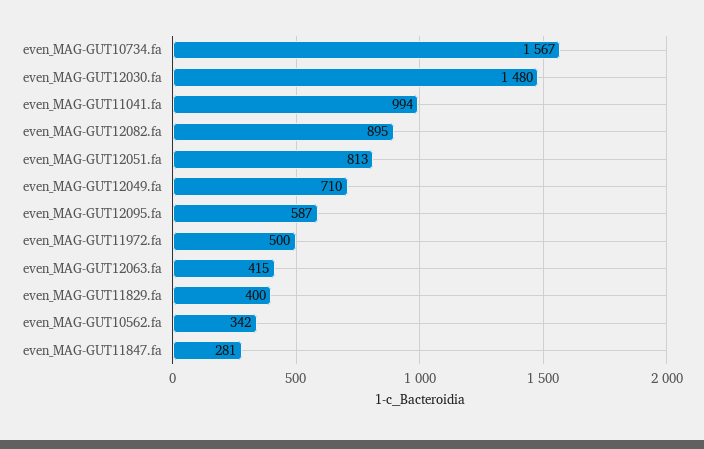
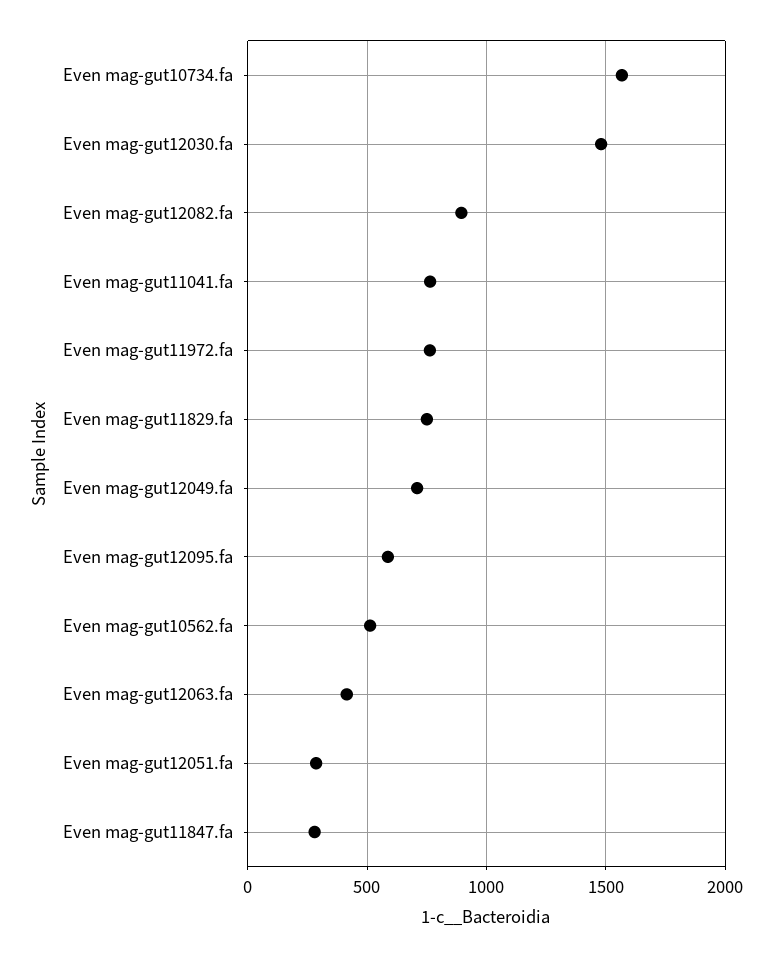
  {
    "even_MAG-GUT10734.fa": 1567,
    "even_MAG-GUT12030.fa": 1480,
-   "even_MAG-GUT11041.fa": 994,
+   "even_MAG-GUT11041.fa": 750,
    "even_MAG-GUT12082.fa": 895,
-   "even_MAG-GUT12051.fa": 813,
+   "even_MAG-GUT12051.fa": 300,
    "even_MAG-GUT12049.fa": 710,
    "even_MAG-GUT12095.fa": 587,
-   "even_MAG-GUT11972.fa": 500,
+   "even_MAG-GUT11972.fa": 750,
    "even_MAG-GUT12063.fa": 415,
-   "even_MAG-GUT11829.fa": 400,
+   "even_MAG-GUT11829.fa": 750,
-   "even_MAG-GUT10562.fa": 342,
+   "even_MAG-GUT10562.fa": 500,
    "even_MAG-GUT11847.fa": 281
  }

